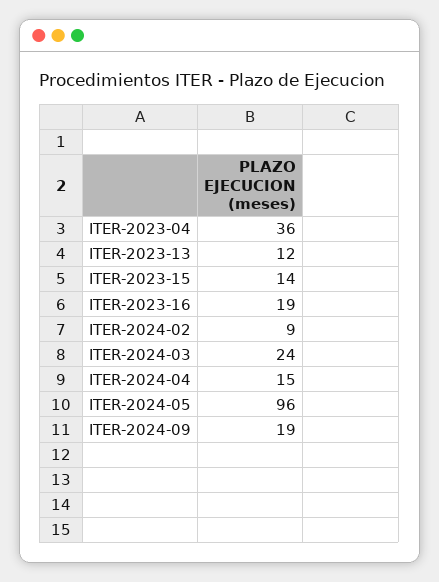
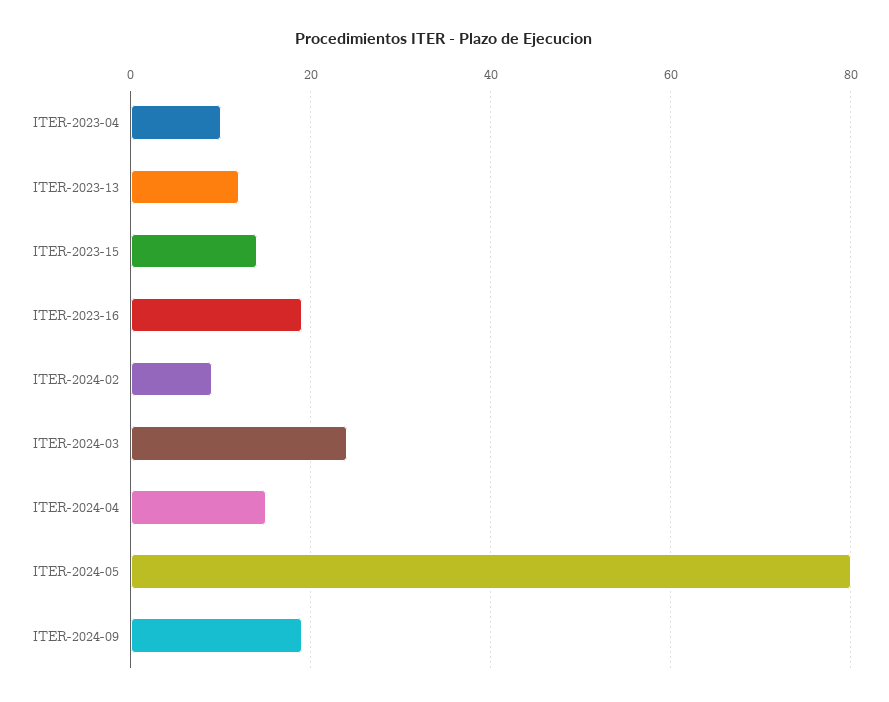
  {
-   "ITER-2023-04": 36,
+   "ITER-2023-04": 10,
    "ITER-2023-13": 12,
    "ITER-2023-15": 14,
    "ITER-2023-16": 19,
    "ITER-2024-02": 9,
    "ITER-2024-03": 24,
    "ITER-2024-04": 15,
-   "ITER-2024-05": 96,
+   "ITER-2024-05": 80,
    "ITER-2024-09": 19
  }

